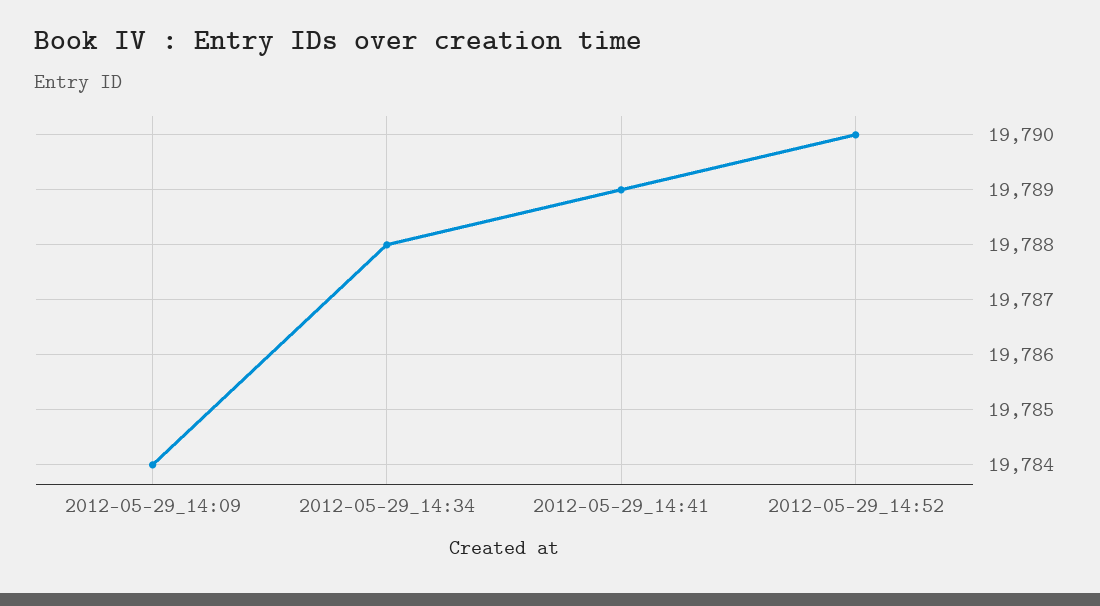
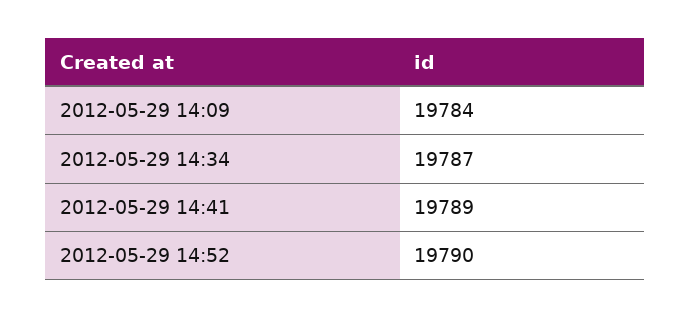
  {
    "2012-05-29_14:09": 19784,
-   "2012-05-29_14:34": 19788,
+   "2012-05-29_14:34": 19787,
    "2012-05-29_14:41": 19789,
    "2012-05-29_14:52": 19790
  }

